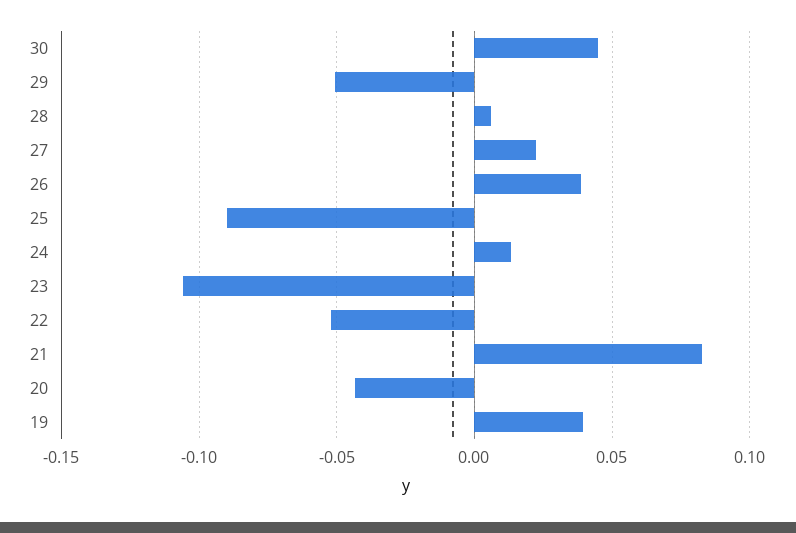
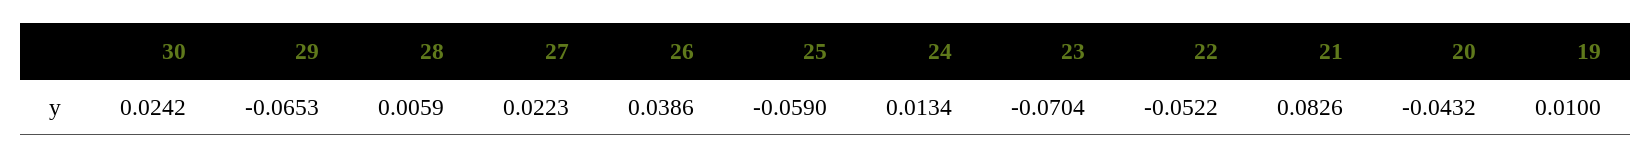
  {
-   "30": 0.045,
+   "30": 0.0242,
-   "29": -0.05,
+   "29": -0.0653,
    "28": 0.0059,
    "27": 0.0223,
    "26": 0.0386,
-   "25": -0.09,
+   "25": -0.059,
    "24": 0.0134,
-   "23": -0.105,
+   "23": -0.0704,
    "22": -0.0522,
    "21": 0.0826,
    "20": -0.0432,
-   "19": 0.04
+   "19": 0.01
  }

